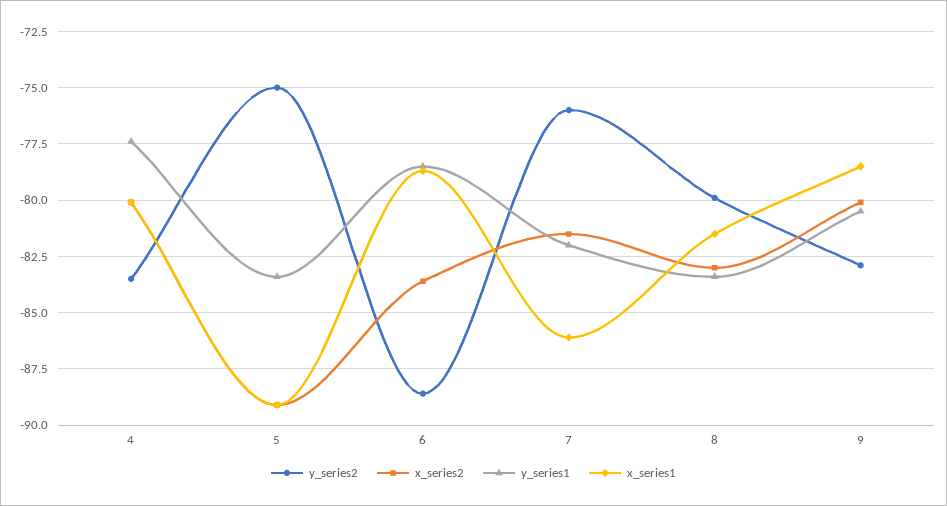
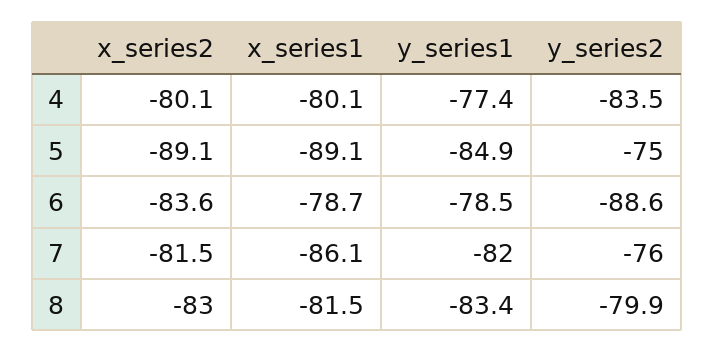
  {
    "y_series2": {
      "4": -83.5,
      "5": -75,
      "6": -88.6,
      "7": -76,
-     "8": -79.9,
+     "8": -79.9
-     "9": -83
    },
    "x_series2": {
      "4": -80.1,
      "5": -89.1,
      "6": -83.6,
      "7": -81.5,
-     "8": -83,
+     "8": -83
-     "9": -80
    },
    "y_series1": {
      "4": -77.4,
-     "5": -83.5,
+     "5": -84.9,
      "6": -78.5,
      "7": -82,
-     "8": -83.4,
+     "8": -83.4
-     "9": -80.5
    },
    "x_series1": {
      "4": -80.1,
      "5": -89.1,
      "6": -78.7,
      "7": -86.1,
-     "8": -81.5,
+     "8": -81.5
-     "9": -78.5
    }
  }

